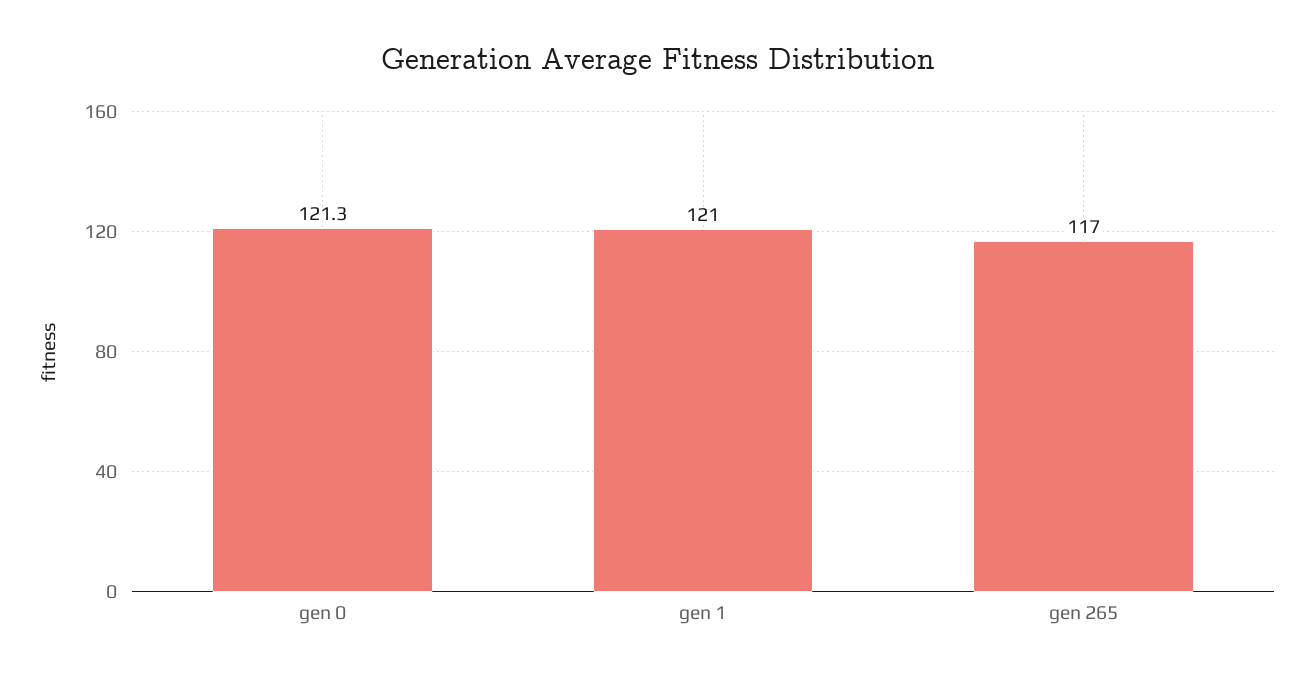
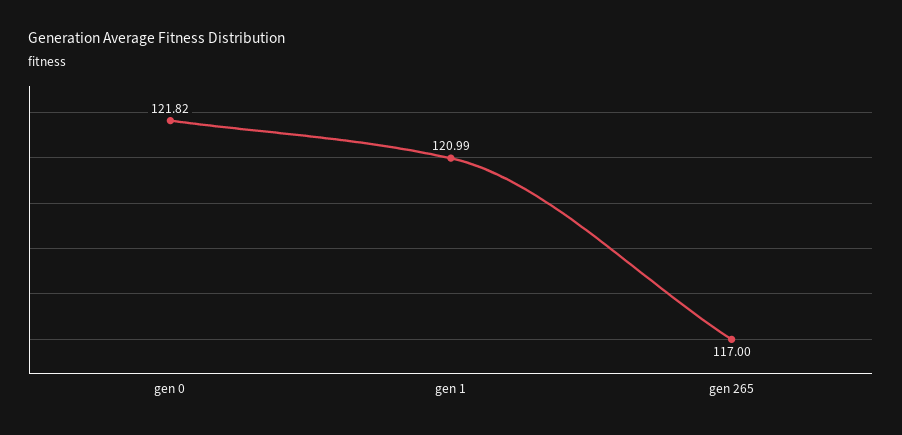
  {
-   "gen 0": 121.3,
+   "gen 0": 121.82,
    "gen 1": 120.99,
    "gen 265": 117
  }

